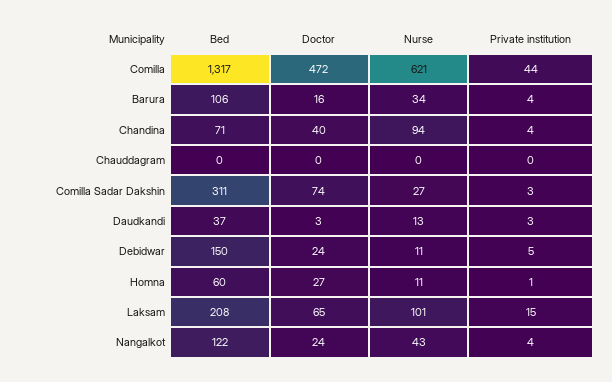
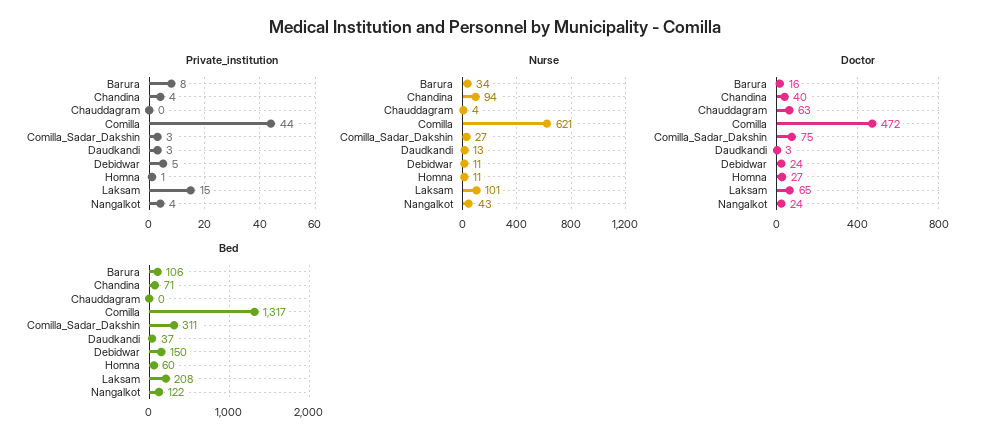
  {
    "Bed": {
      "Comilla": 1317,
      "Barura": 106,
      "Chandina": 71,
      "Chauddagram": 0,
      "Comilla Sadar Dakshin": 311,
      "Daudkandi": 37,
      "Debidwar": 150,
      "Homna": 60,
      "Laksam": 208,
      "Nangalkot": 122
    },
    "Doctor": {
      "Comilla": 472,
      "Barura": 16,
      "Chandina": 40,
-     "Chauddagram": 0,
+     "Chauddagram": 63,
-     "Comilla Sadar Dakshin": 74,
+     "Comilla Sadar Dakshin": 75,
      "Daudkandi": 3,
      "Debidwar": 24,
      "Homna": 27,
      "Laksam": 65,
      "Nangalkot": 24
    },
    "Nurse": {
      "Comilla": 621,
      "Barura": 34,
      "Chandina": 94,
-     "Chauddagram": 0,
+     "Chauddagram": 4,
      "Comilla Sadar Dakshin": 27,
      "Daudkandi": 13,
      "Debidwar": 11,
      "Homna": 11,
      "Laksam": 101,
      "Nangalkot": 43
    },
    "Private institution": {
      "Comilla": 44,
-     "Barura": 4,
+     "Barura": 8,
      "Chandina": 4,
      "Chauddagram": 0,
      "Comilla Sadar Dakshin": 3,
      "Daudkandi": 3,
      "Debidwar": 5,
      "Homna": 1,
      "Laksam": 15,
      "Nangalkot": 4
    }
  }

